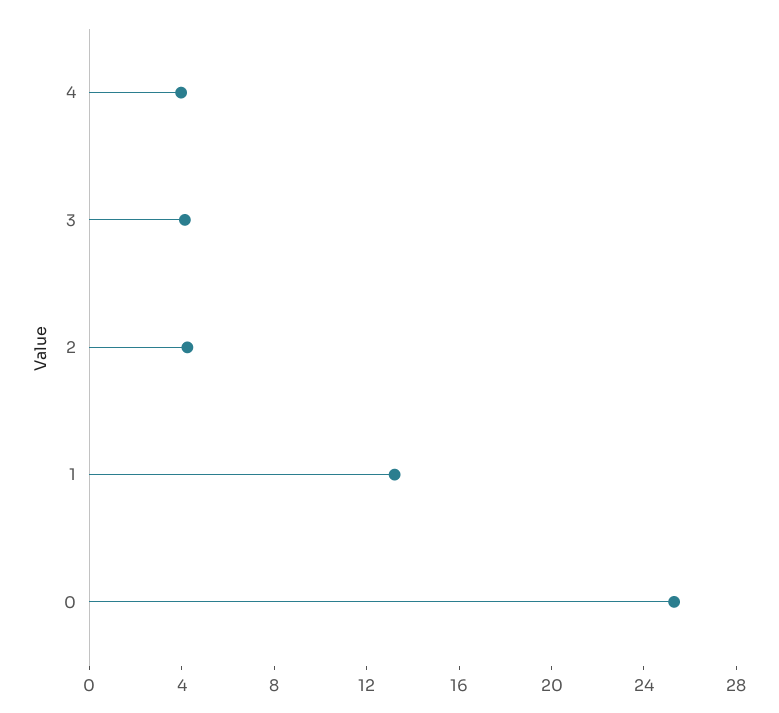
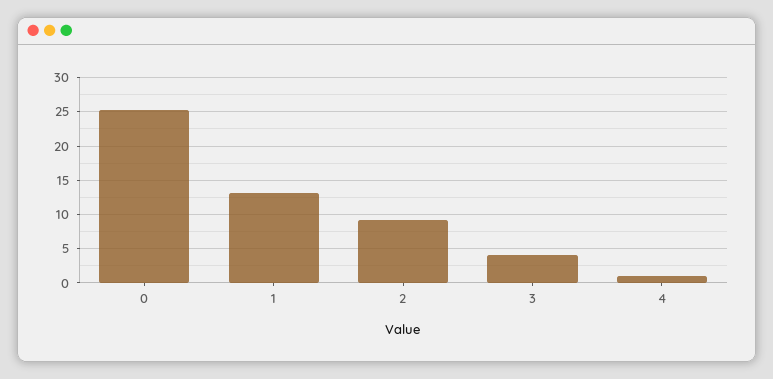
  {
-   "4": 4,
+   "4": 1,
    "3": 4,
-   "2": 4,
+   "2": 9,
    "1": 13,
    "0": 25
  }

